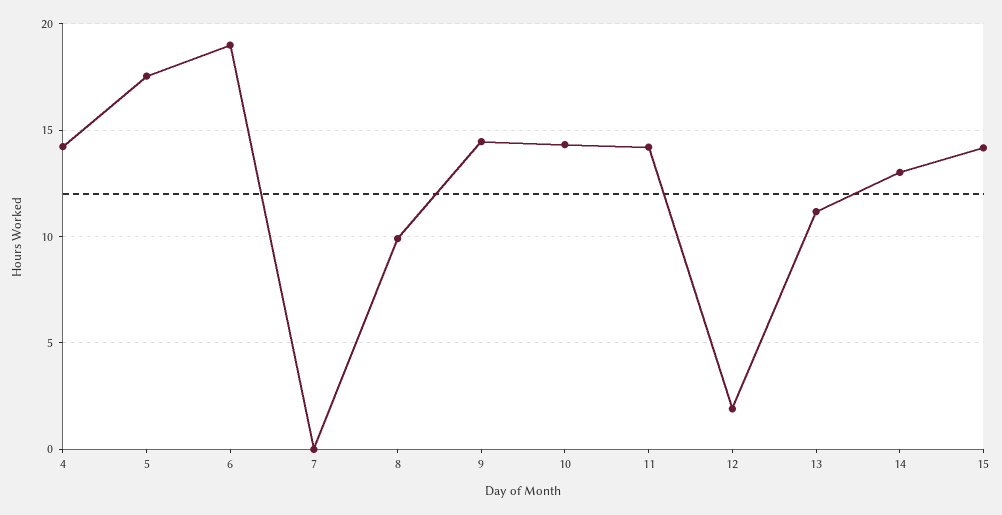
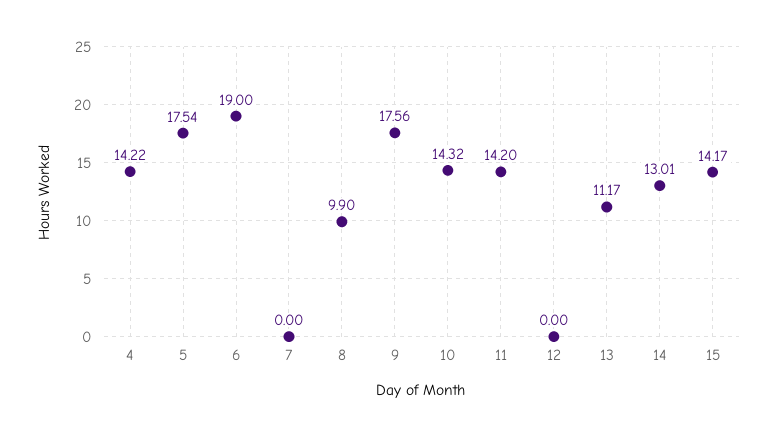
  {
    "4": 14.22,
    "5": 17.54,
    "6": 19,
    "7": 0,
    "8": 9.9,
-   "9": 14.5,
+   "9": 17.56,
    "10": 14.32,
    "11": 14.2,
-   "12": 2,
+   "12": 0,
    "13": 11.17,
    "14": 13.01,
    "15": 14.17
  }

